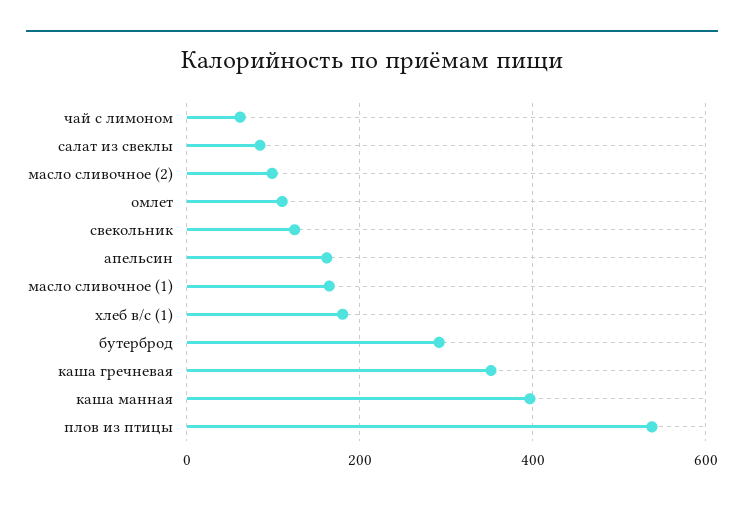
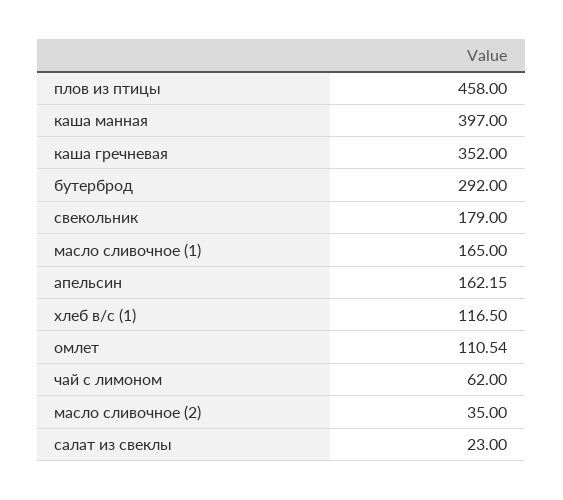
  {
    "чай с лимоном": 62,
-   "салат из свеклы": 80,
+   "салат из свеклы": 23,
-   "масло сливочное (2)": 100,
+   "масло сливочное (2)": 35,
    "омлет": 110.54,
-   "свекольник": 120,
+   "свекольник": 179,
    "апельсин": 162.15,
    "масло сливочное (1)": 165,
-   "хлеб в/с (1)": 180,
+   "хлеб в/с (1)": 116.5,
    "бутерброд": 292,
    "каша гречневая": 352,
    "каша манная": 397,
-   "плов из птицы": 540
+   "плов из птицы": 458
  }

